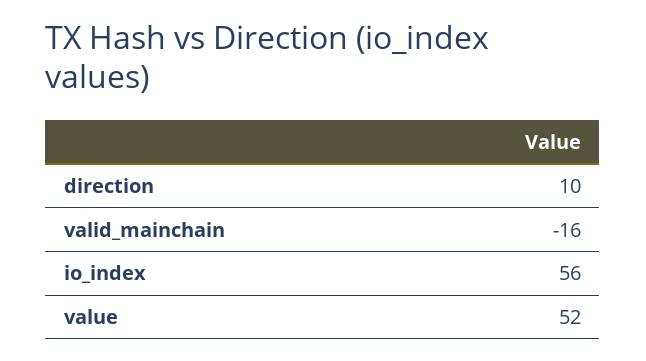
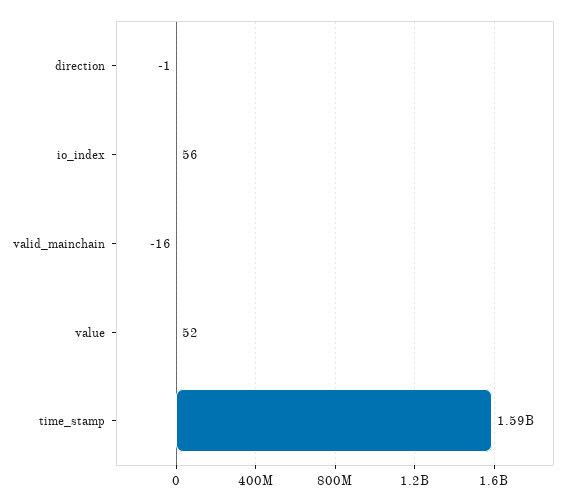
  {
-   "direction": 10,
+   "direction": -1,
    "valid_mainchain": -16,
    "io_index": 56,
-   "value": 52
+   "value": 52,
+   "time_stamp": 1590000000
  }

